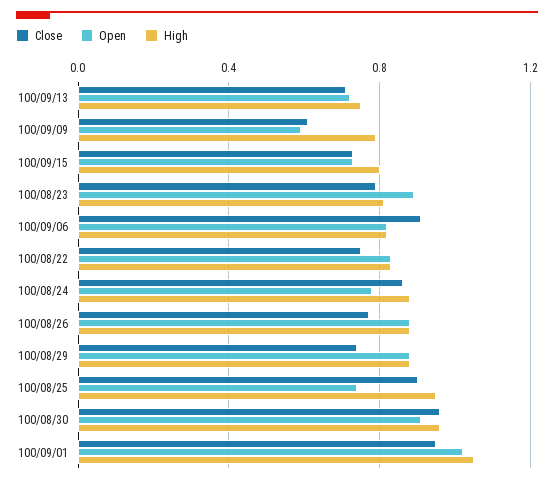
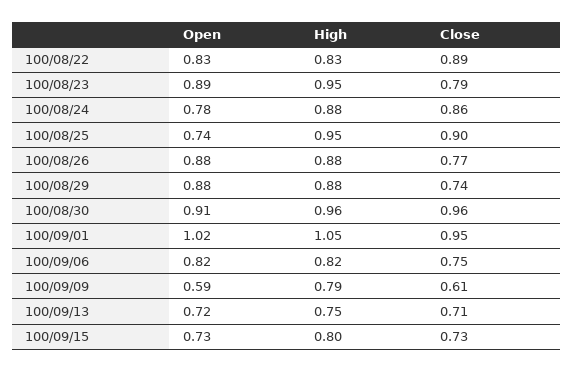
  {
    "Close": {
      "100/09/13": 0.71,
      "100/09/09": 0.61,
      "100/09/15": 0.73,
      "100/08/23": 0.79,
-     "100/09/06": 0.9,
+     "100/09/06": 0.75,
-     "100/08/22": 0.75,
+     "100/08/22": 0.89,
      "100/08/24": 0.86,
      "100/08/26": 0.77,
      "100/08/29": 0.74,
      "100/08/25": 0.9,
      "100/08/30": 0.96,
      "100/09/01": 0.95
    },
    "Open": {
      "100/09/13": 0.72,
      "100/09/09": 0.59,
      "100/09/15": 0.73,
      "100/08/23": 0.89,
      "100/09/06": 0.82,
      "100/08/22": 0.83,
      "100/08/24": 0.78,
      "100/08/26": 0.88,
      "100/08/29": 0.88,
      "100/08/25": 0.74,
      "100/08/30": 0.91,
      "100/09/01": 1.02
    },
    "High": {
      "100/09/13": 0.75,
      "100/09/09": 0.79,
      "100/09/15": 0.8,
-     "100/08/23": 0.8,
+     "100/08/23": 0.95,
      "100/09/06": 0.82,
      "100/08/22": 0.83,
      "100/08/24": 0.88,
      "100/08/26": 0.88,
      "100/08/29": 0.88,
      "100/08/25": 0.95,
      "100/08/30": 0.96,
      "100/09/01": 1.05
    }
  }

